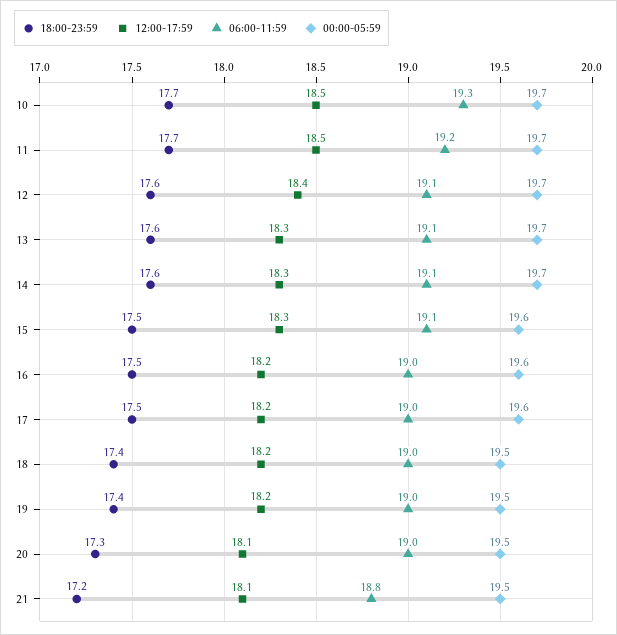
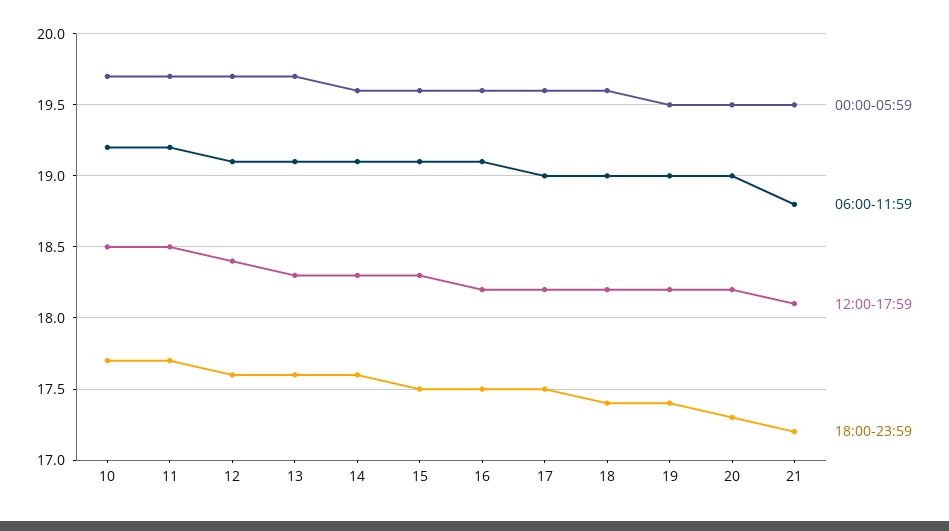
  {
    "18:00-23:59": {
      "10": 17.7,
      "11": 17.7,
      "12": 17.6,
      "13": 17.6,
      "14": 17.6,
      "15": 17.5,
      "16": 17.5,
      "17": 17.5,
      "18": 17.4,
      "19": 17.4,
      "20": 17.3,
      "21": 17.2
    },
    "12:00-17:59": {
      "10": 18.5,
      "11": 18.5,
      "12": 18.4,
      "13": 18.3,
      "14": 18.3,
      "15": 18.3,
      "16": 18.2,
      "17": 18.2,
      "18": 18.2,
      "19": 18.2,
-     "20": 18.1,
+     "20": 18.2,
      "21": 18.1
    },
    "06:00-11:59": {
-     "10": 19.3,
+     "10": 19.2,
      "11": 19.2,
      "12": 19.1,
      "13": 19.1,
      "14": 19.1,
      "15": 19.1,
-     "16": 19,
+     "16": 19.1,
      "17": 19,
      "18": 19,
      "19": 19,
      "20": 19,
      "21": 18.8
    },
    "00:00-05:59": {
      "10": 19.7,
      "11": 19.7,
      "12": 19.7,
      "13": 19.7,
-     "14": 19.7,
+     "14": 19.6,
      "15": 19.6,
      "16": 19.6,
      "17": 19.6,
-     "18": 19.5,
+     "18": 19.6,
      "19": 19.5,
      "20": 19.5,
      "21": 19.5
    }
  }

